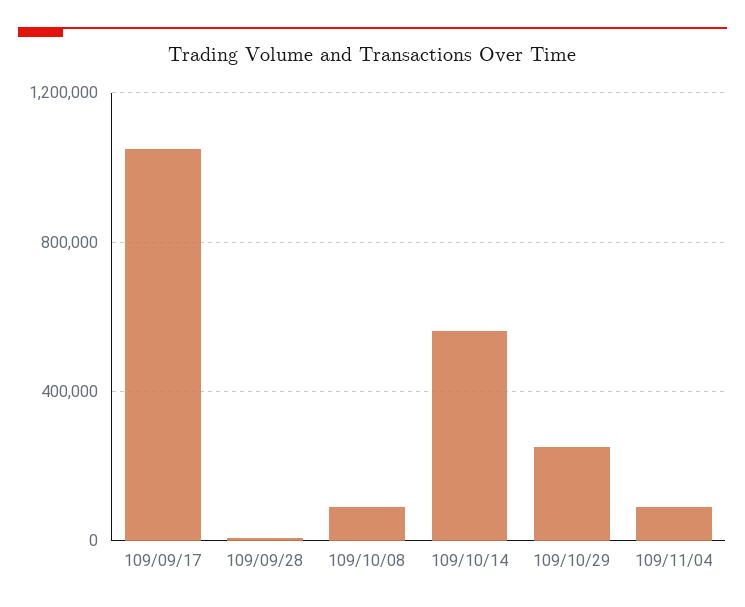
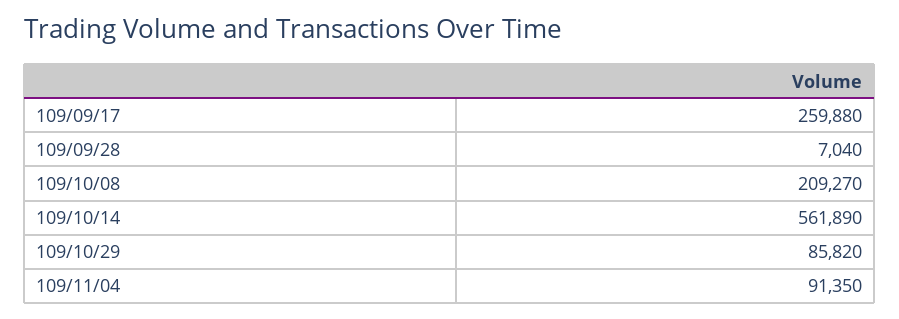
  {
-   "109/09/17": 1050000,
+   "109/09/17": 259880,
    "109/09/28": 7040,
-   "109/10/08": 100000,
+   "109/10/08": 209270,
    "109/10/14": 561890,
-   "109/10/29": 250000,
+   "109/10/29": 85820,
    "109/11/04": 91350
  }

